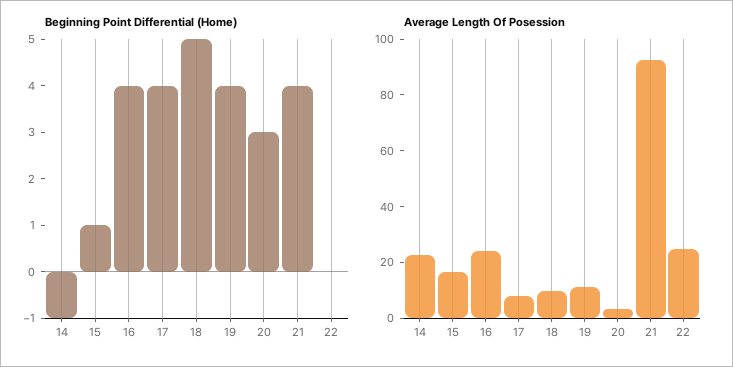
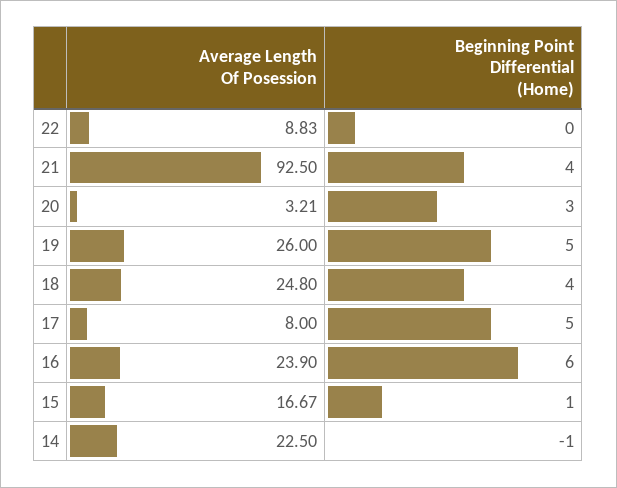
  {
    "Beginning Point Differential (Home)": {
      "14": -1,
      "15": 1,
-     "16": 4,
+     "16": 6,
-     "17": 4,
+     "17": 5,
-     "18": 5,
+     "18": 4,
-     "19": 4,
+     "19": 5,
      "20": 3,
      "21": 4,
      "22": 0
    },
    "Average Length Of Posession": {
      "14": 22.5,
      "15": 16.67,
      "16": 23.9,
      "17": 8,
-     "18": 10,
+     "18": 24.8,
-     "19": 10,
+     "19": 26,
      "20": 3.21,
      "21": 92.5,
-     "22": 25
+     "22": 8.83
    }
  }

